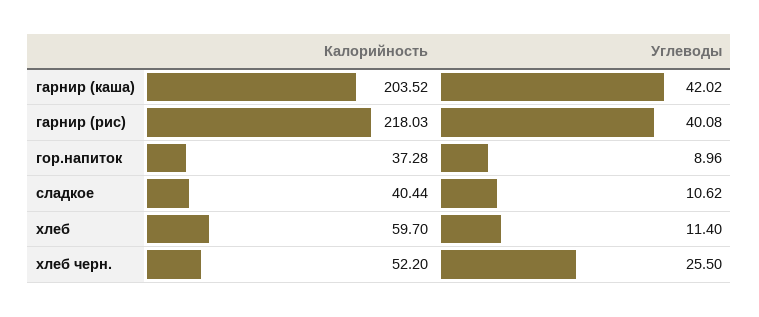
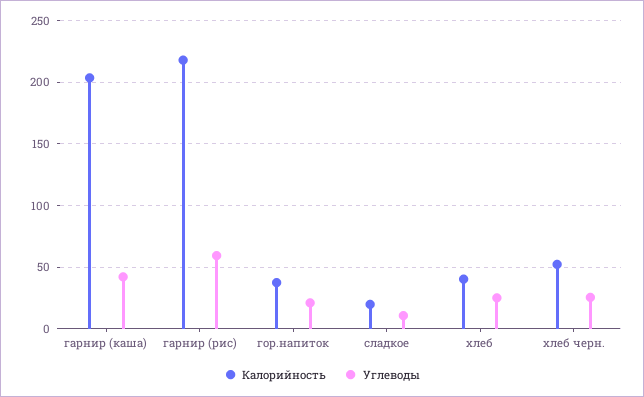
  {
    "Калорийность": {
      "гарнир (каша)": 203.52,
      "гарнир (рис)": 218.03,
      "гор.напиток": 37.28,
-     "сладкое": 40.44,
+     "сладкое": 20,
-     "хлеб": 59.7,
+     "хлеб": 40,
      "хлеб черн.": 52.2
    },
    "Углеводы": {
      "гарнир (каша)": 42.02,
-     "гарнир (рис)": 40.08,
+     "гарнир (рис)": 60,
-     "гор.напиток": 8.96,
+     "гор.напиток": 20,
      "сладкое": 10.62,
-     "хлеб": 11.4,
+     "хлеб": 25,
      "хлеб черн.": 25.5
    }
  }

